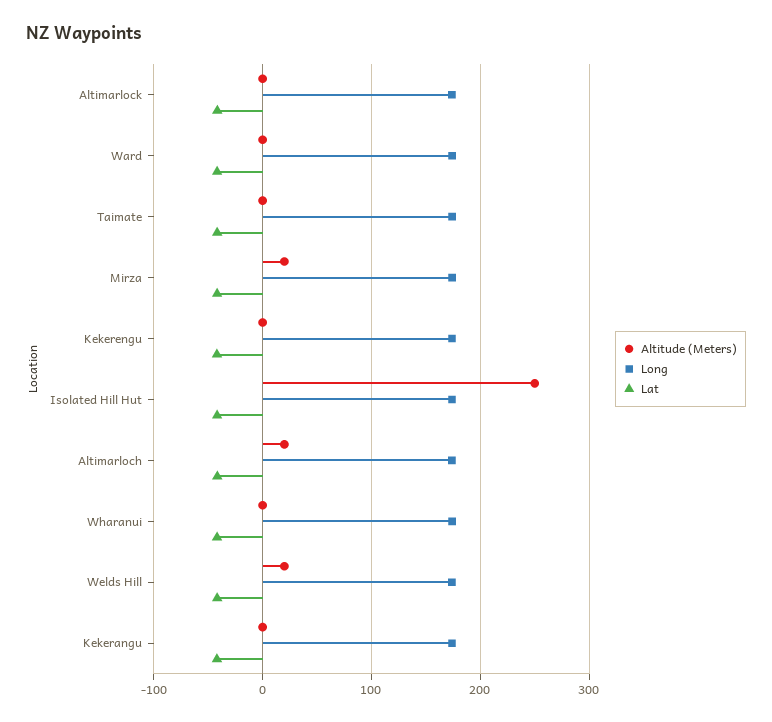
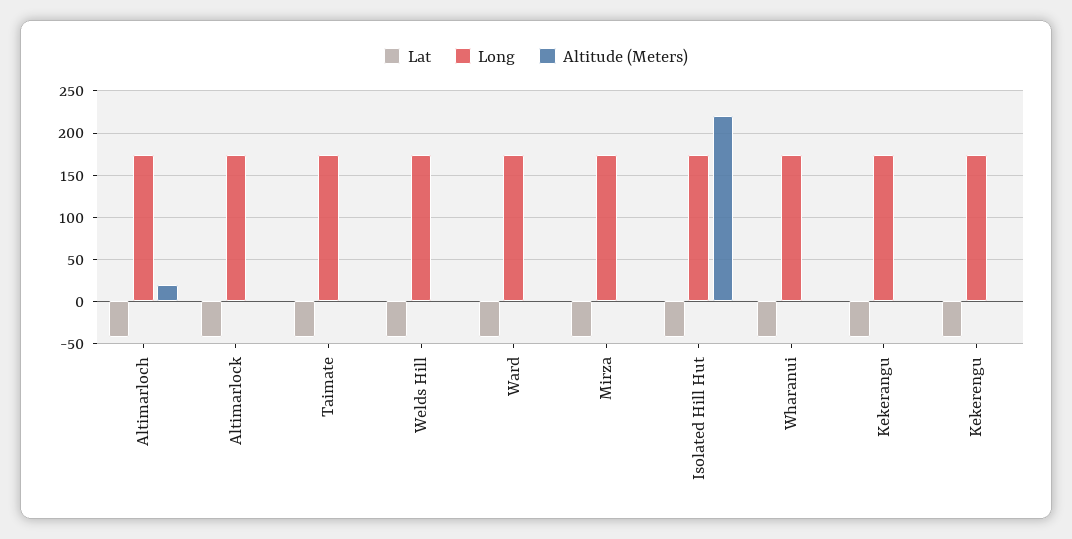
  {
    "Altitude (Meters)": {
      "Altimarlock": 0,
      "Ward": 0,
      "Taimate": 0,
-     "Mirza": 20,
+     "Mirza": 0,
      "Kekerengu": 0,
-     "Isolated Hill Hut": 250,
+     "Isolated Hill Hut": 220,
      "Altimarloch": 20,
      "Wharanui": 0,
-     "Welds Hill": 20,
+     "Welds Hill": 0,
      "Kekerangu": 0
    },
    "Long": {
      "Altimarlock": 170,
      "Ward": 170,
      "Taimate": 170,
      "Mirza": 170,
      "Kekerengu": 170,
      "Isolated Hill Hut": 170,
      "Altimarloch": 170,
      "Wharanui": 170,
      "Welds Hill": 170,
      "Kekerangu": 170
    },
    "Lat": {
      "Altimarlock": -40,
      "Ward": -40,
      "Taimate": -40,
      "Mirza": -40,
      "Kekerengu": -40,
      "Isolated Hill Hut": -40,
      "Altimarloch": -40,
      "Wharanui": -40,
      "Welds Hill": -40,
      "Kekerangu": -40
    }
  }

